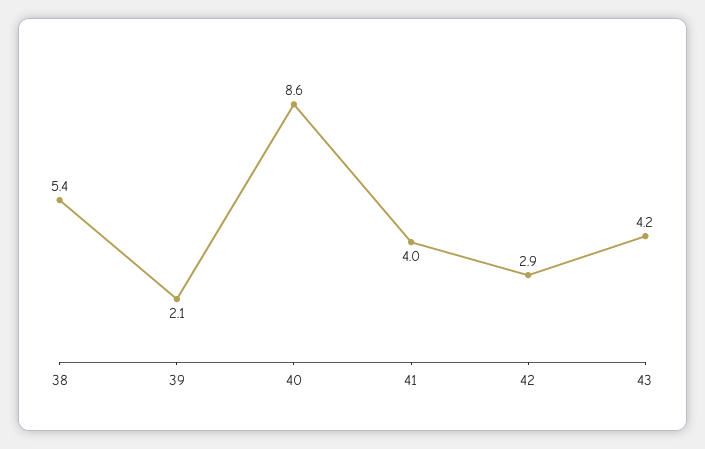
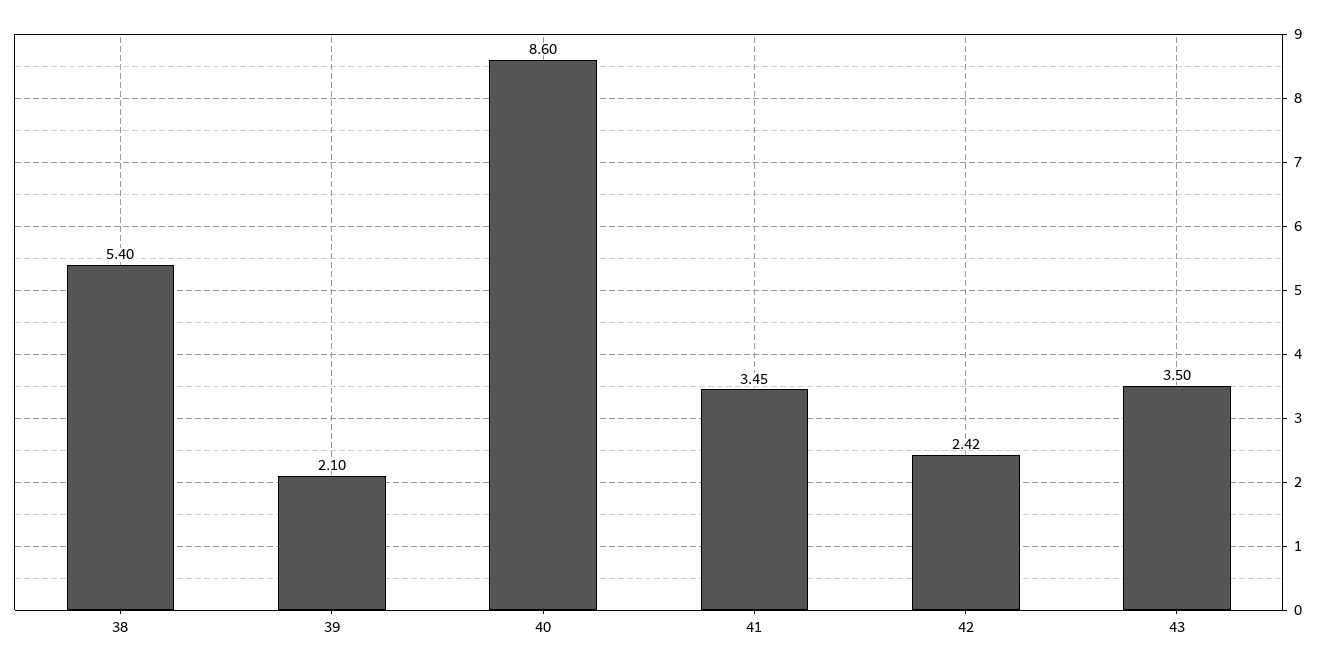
  {
    "38": 5.4,
    "39": 2.1,
    "40": 8.6,
-   "41": 4,
+   "41": 3.45,
-   "42": 2.9,
+   "42": 2.42,
-   "43": 4.2
+   "43": 3.5
  }

